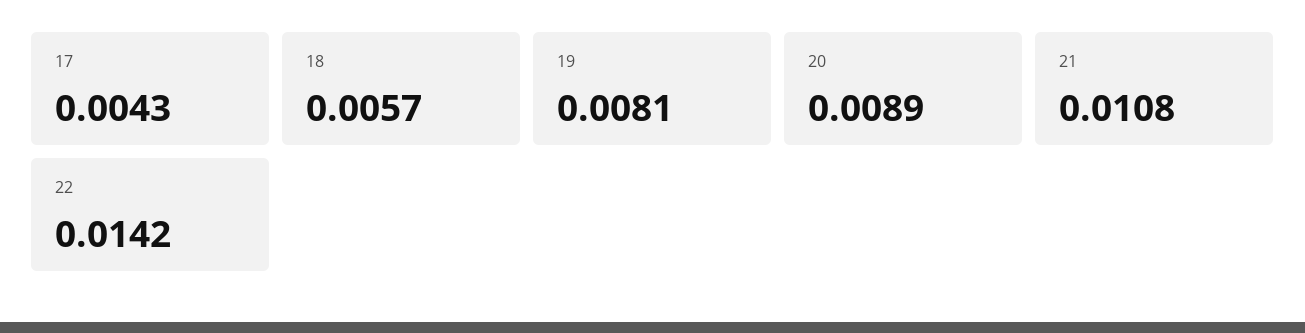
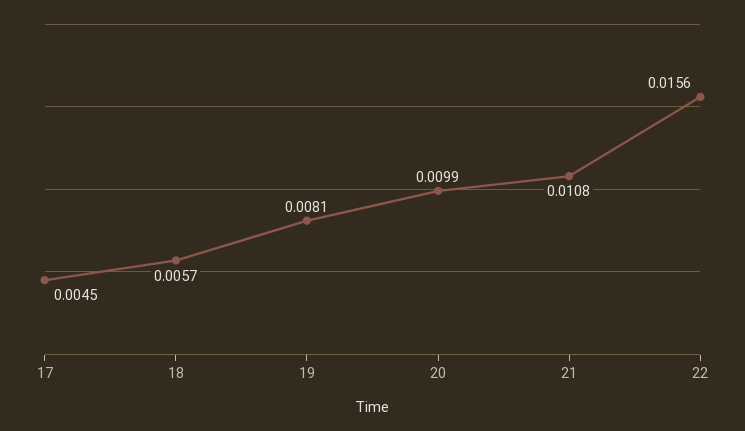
  {
-   "17": 0.0043,
+   "17": 0.0045,
    "18": 0.0057,
    "19": 0.0081,
-   "20": 0.0089,
+   "20": 0.0099,
    "21": 0.0108,
-   "22": 0.0142
+   "22": 0.0156
  }

